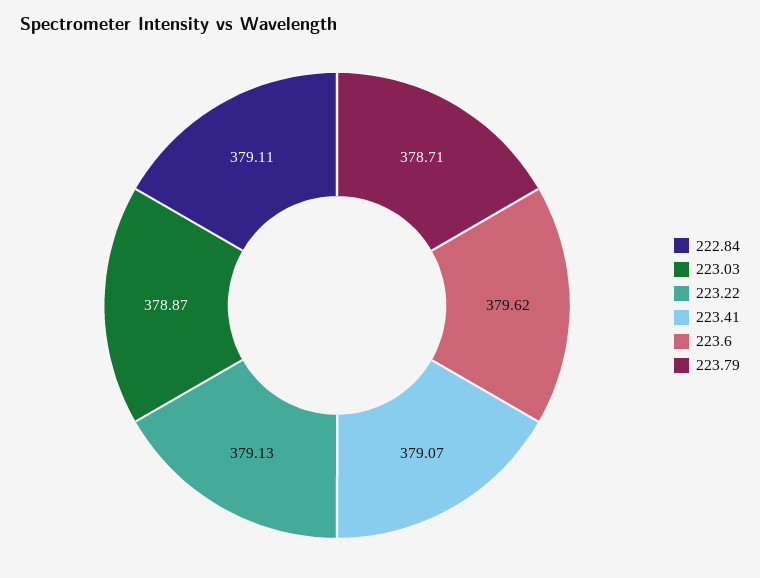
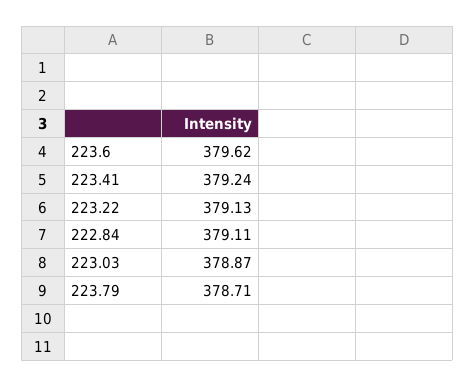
  {
    "222.84": 379.11,
    "223.03": 378.87,
    "223.22": 379.13,
-   "223.41": 379.07,
+   "223.41": 379.24,
    "223.6": 379.62,
    "223.79": 378.71
  }

